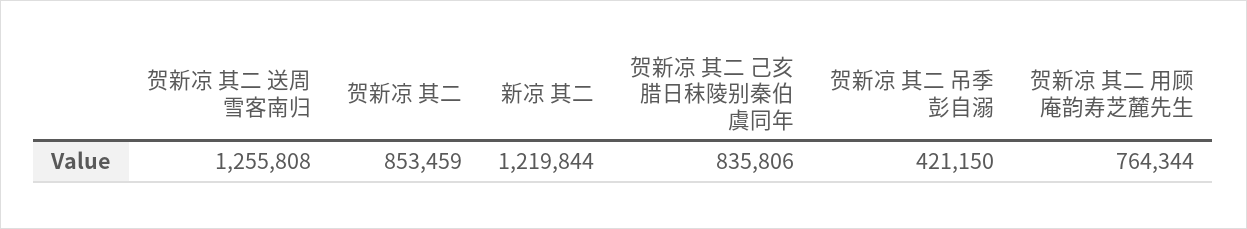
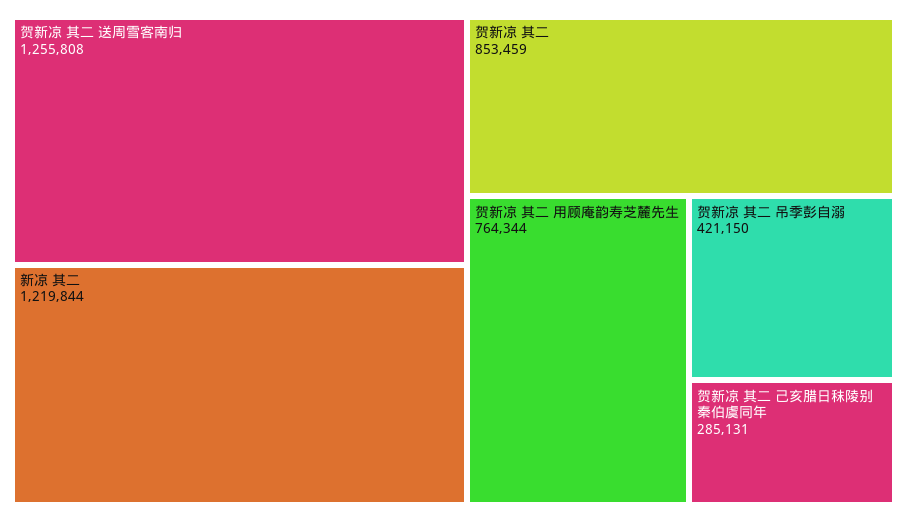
  {
    "贺新凉 其二 送周雪客南归": 1255808,
    "贺新凉 其二": 853459,
    "新凉 其二": 1219844,
-   "贺新凉 其二 己亥腊日秣陵别秦伯虞同年": 835806,
+   "贺新凉 其二 己亥腊日秣陵别秦伯虞同年": 285131,
    "贺新凉 其二 吊季彭自溺": 421150,
    "贺新凉 其二 用顾庵韵寿芝麓先生": 764344
  }

